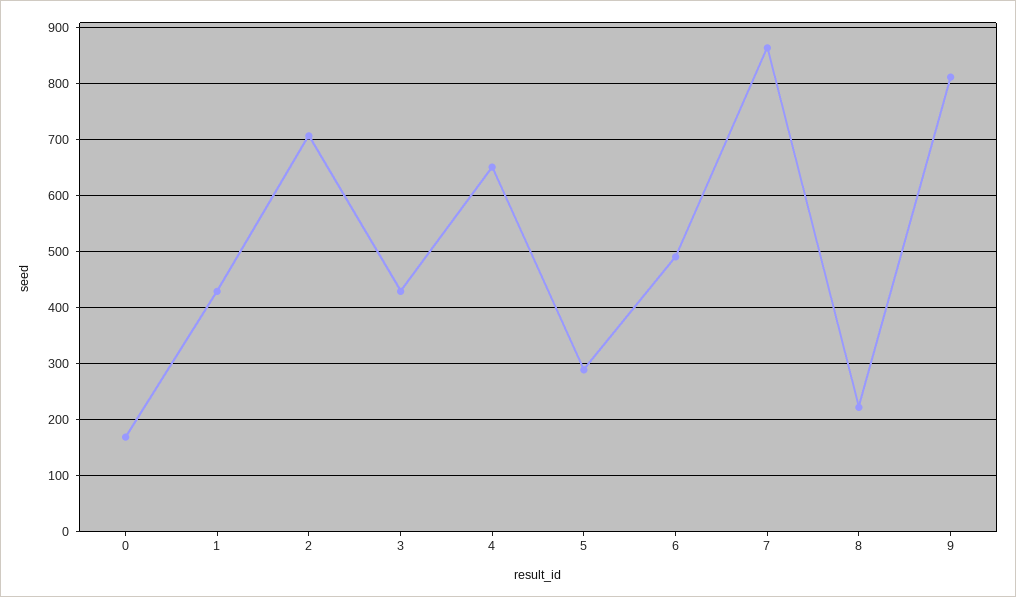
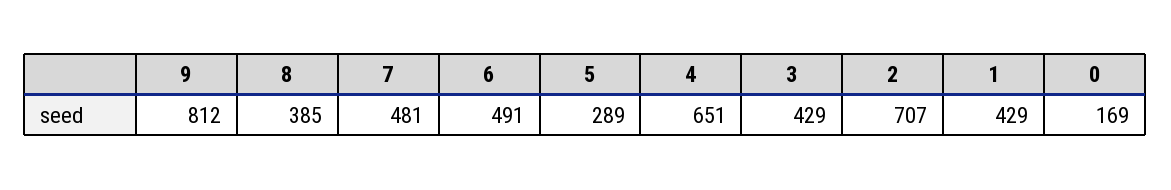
  {
    "0": 169,
    "1": 429,
    "2": 707,
    "3": 429,
    "4": 651,
    "5": 289,
    "6": 491,
-   "7": 860,
+   "7": 481,
-   "8": 220,
+   "8": 385,
    "9": 812
  }

